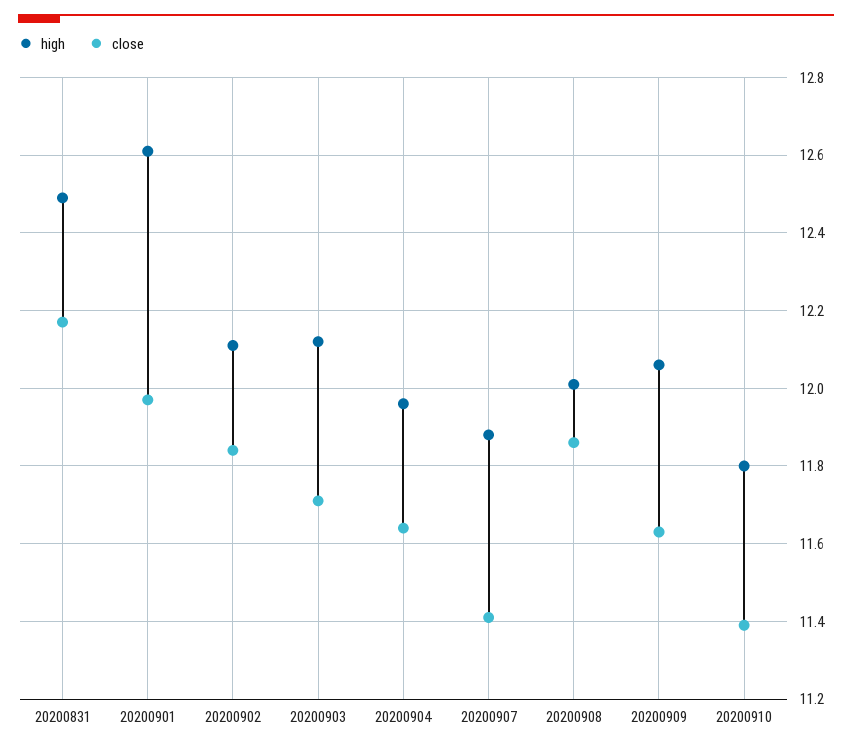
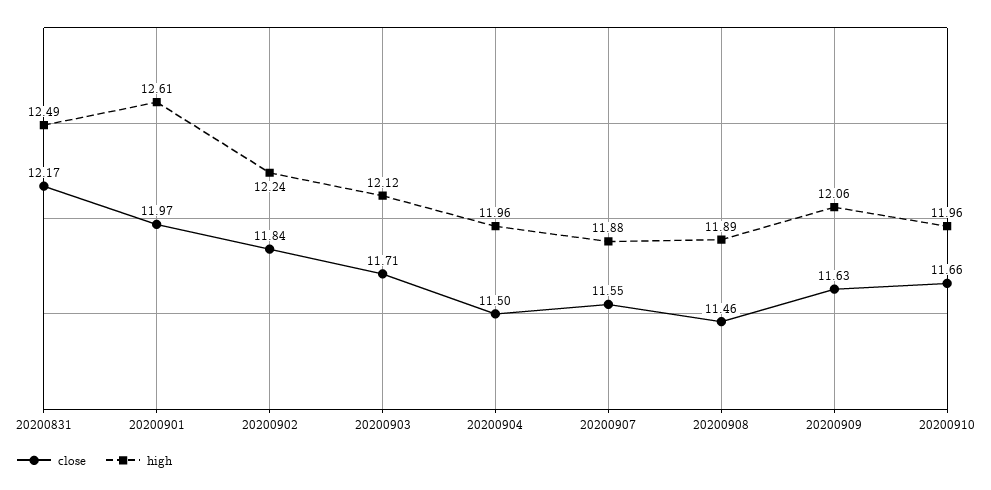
  {
    "high": {
      "20200831": 12.49,
      "20200901": 12.61,
-     "20200902": 12.1,
+     "20200902": 12.24,
      "20200903": 12.12,
      "20200904": 11.96,
      "20200907": 11.88,
-     "20200908": 12,
+     "20200908": 11.89,
      "20200909": 12.06,
-     "20200910": 11.8
+     "20200910": 11.96
    },
    "close": {
      "20200831": 12.17,
      "20200901": 11.97,
      "20200902": 11.84,
      "20200903": 11.71,
-     "20200904": 11.65,
+     "20200904": 11.5,
-     "20200907": 11.4,
+     "20200907": 11.55,
-     "20200908": 11.85,
+     "20200908": 11.46,
      "20200909": 11.63,
-     "20200910": 11.4
+     "20200910": 11.66
    }
  }

